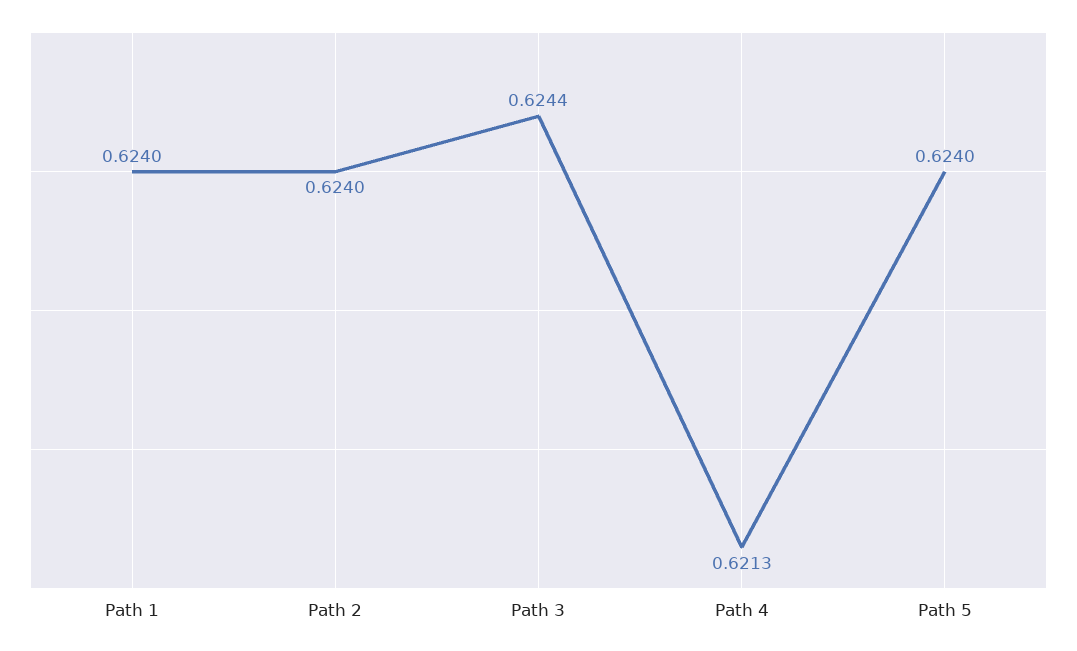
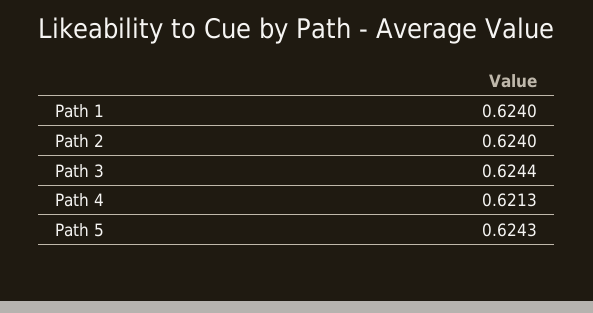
  {
    "Path 1": 0.624,
    "Path 2": 0.624,
    "Path 3": 0.6244,
    "Path 4": 0.6213,
-   "Path 5": 0.624
+   "Path 5": 0.6243
  }

